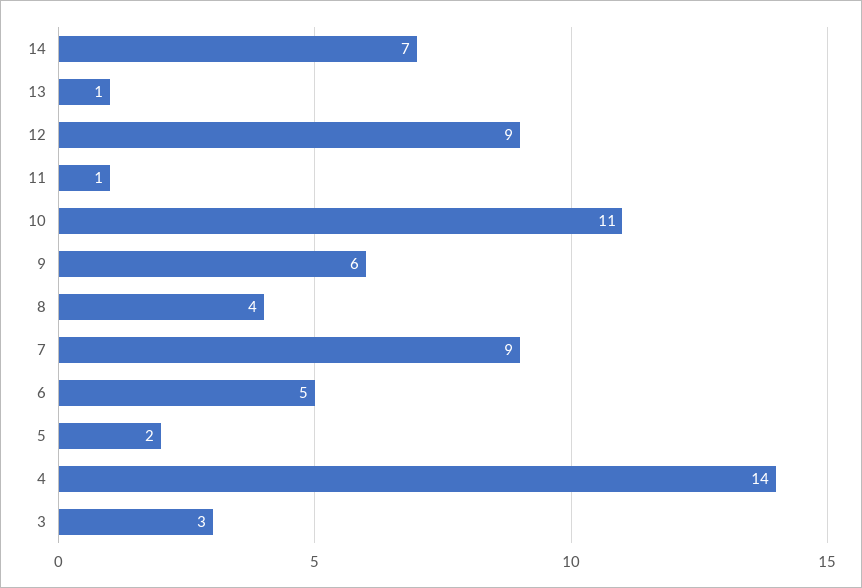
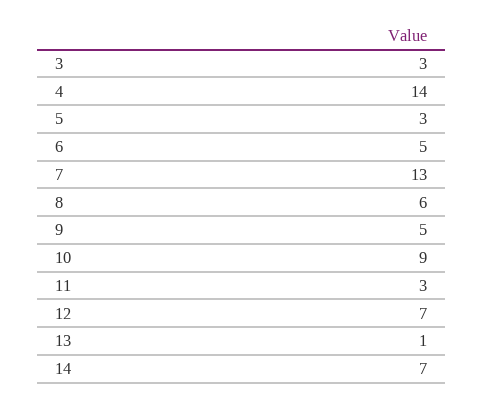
  {
    "14": 7,
    "13": 1,
-   "12": 9,
+   "12": 7,
-   "11": 1,
+   "11": 3,
-   "10": 11,
+   "10": 9,
-   "9": 6,
+   "9": 5,
-   "8": 4,
+   "8": 6,
-   "7": 9,
+   "7": 13,
    "6": 5,
-   "5": 2,
+   "5": 3,
    "4": 14,
    "3": 3
  }

